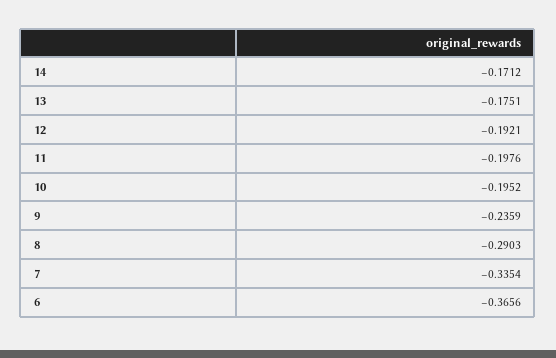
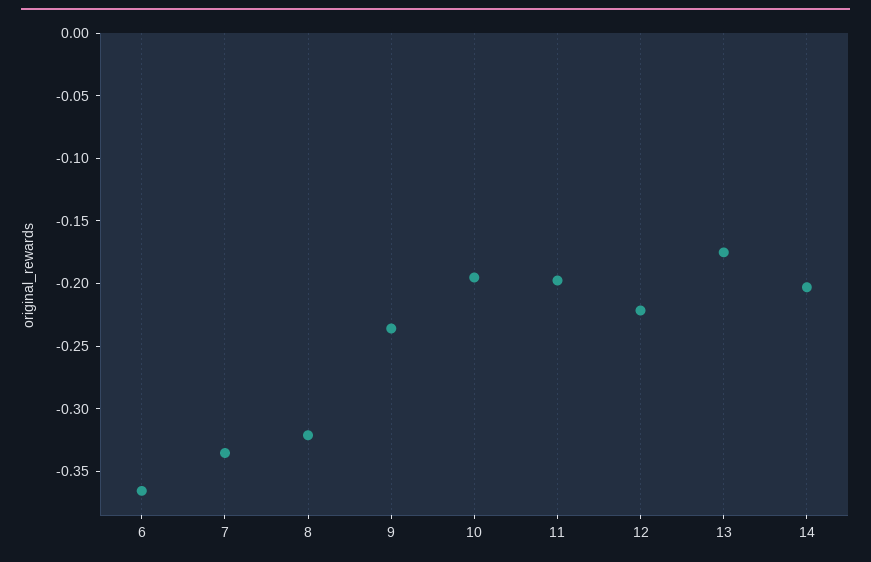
  {
-   "14": -0.1712,
+   "14": -0.2,
    "13": -0.1751,
-   "12": -0.1921,
+   "12": -0.22,
    "11": -0.1976,
    "10": -0.1952,
    "9": -0.2359,
-   "8": -0.2903,
+   "8": -0.32,
    "7": -0.3354,
    "6": -0.3656
  }

